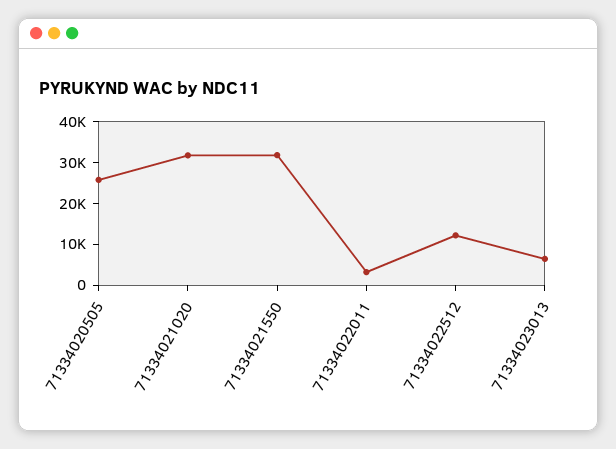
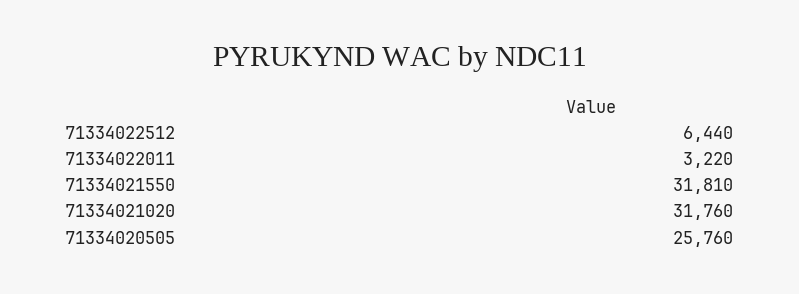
  {
    "71334020505": 25760,
    "71334021020": 31760,
    "71334021550": 31810,
    "71334022011": 3220,
-   "71334022512": 12000,
+   "71334022512": 6440
-   "71334023013": 6000
  }

